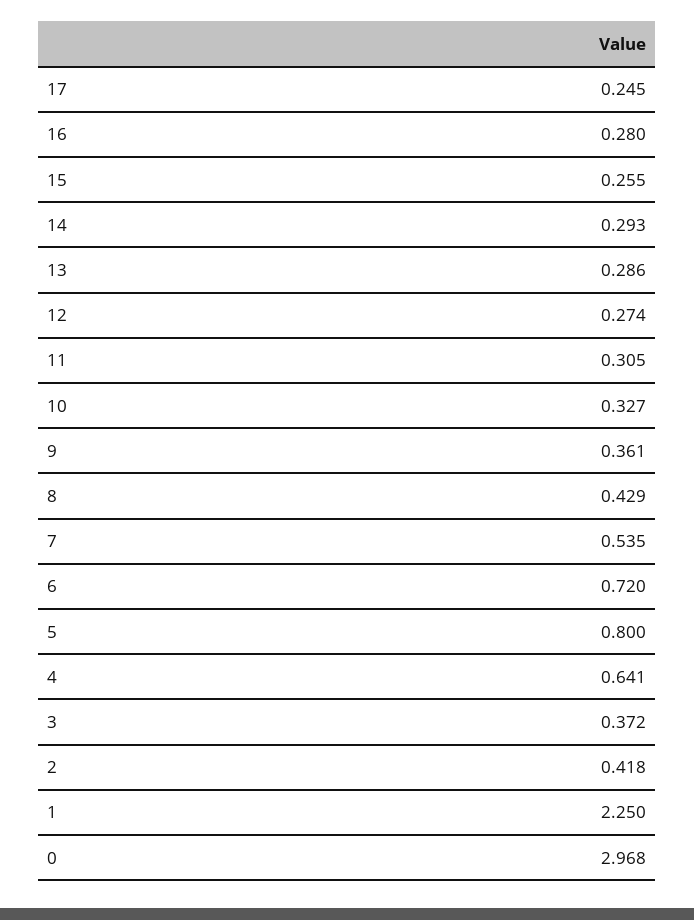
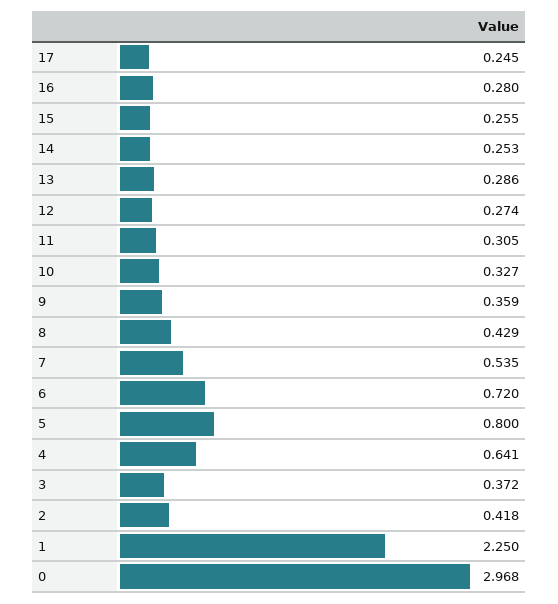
  {
    "17": 0.245,
    "16": 0.28,
    "15": 0.255,
-   "14": 0.293,
+   "14": 0.253,
    "13": 0.286,
    "12": 0.274,
    "11": 0.305,
    "10": 0.327,
-   "9": 0.361,
+   "9": 0.359,
    "8": 0.429,
    "7": 0.535,
    "6": 0.72,
    "5": 0.8,
    "4": 0.641,
    "3": 0.372,
    "2": 0.418,
    "1": 2.25,
    "0": 2.968
  }

